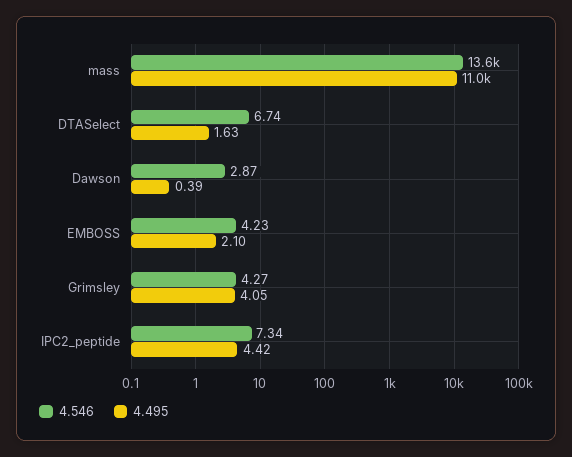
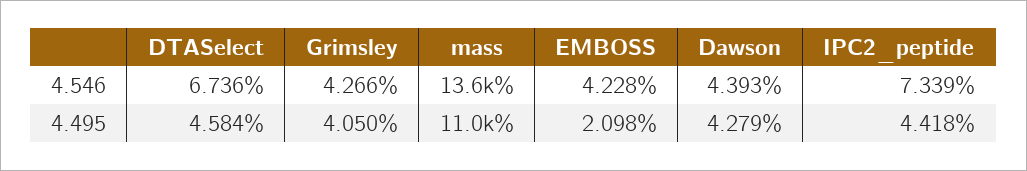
  {
    "4.546": {
      "mass": 13600,
      "DTASelect": 6.736,
-     "Dawson": 2.87,
+     "Dawson": 4.393,
      "EMBOSS": 4.228,
      "Grimsley": 4.266,
      "IPC2_peptide": 7.339
    },
    "4.495": {
      "mass": 11000,
-     "DTASelect": 1.63,
+     "DTASelect": 4.584,
-     "Dawson": 0.39,
+     "Dawson": 4.279,
      "EMBOSS": 2.098,
      "Grimsley": 4.05,
      "IPC2_peptide": 4.418
    }
  }

